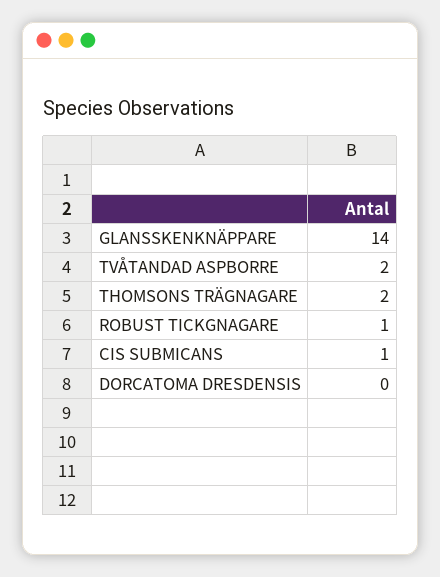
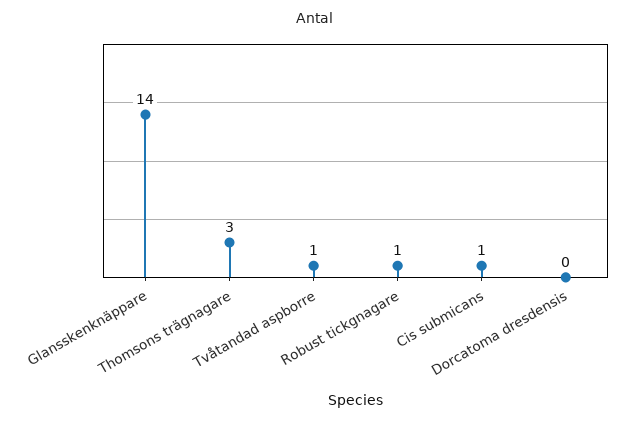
  {
    "GLANSSKENKNÄPPARE": 14,
-   "TVÅTANDAD ASPBORRE": 2,
+   "TVÅTANDAD ASPBORRE": 1,
-   "THOMSONS TRÄGNAGARE": 2,
+   "THOMSONS TRÄGNAGARE": 3,
    "ROBUST TICKGNAGARE": 1,
    "CIS SUBMICANS": 1,
    "DORCATOMA DRESDENSIS": 0
  }

